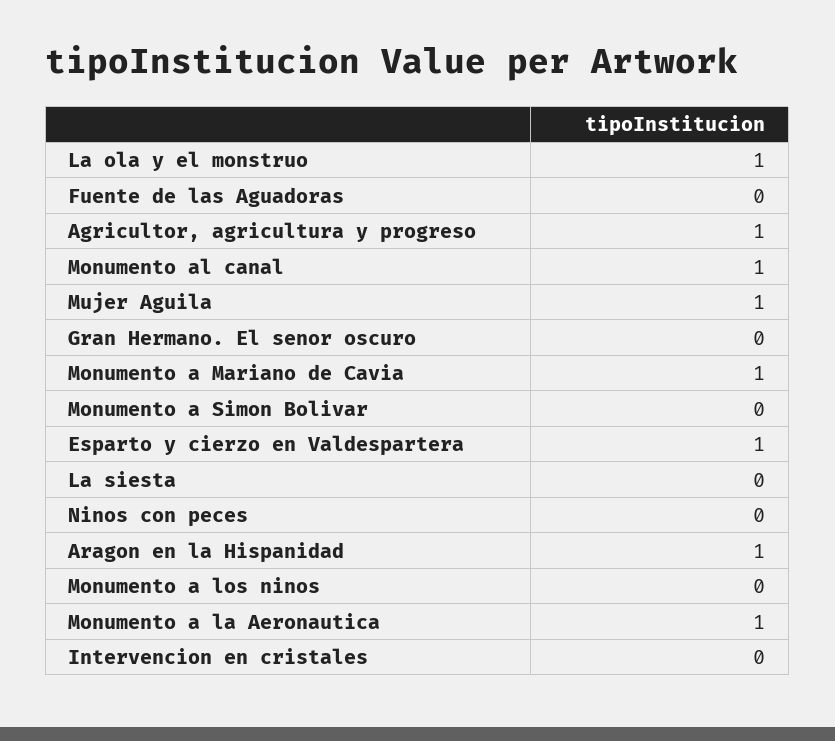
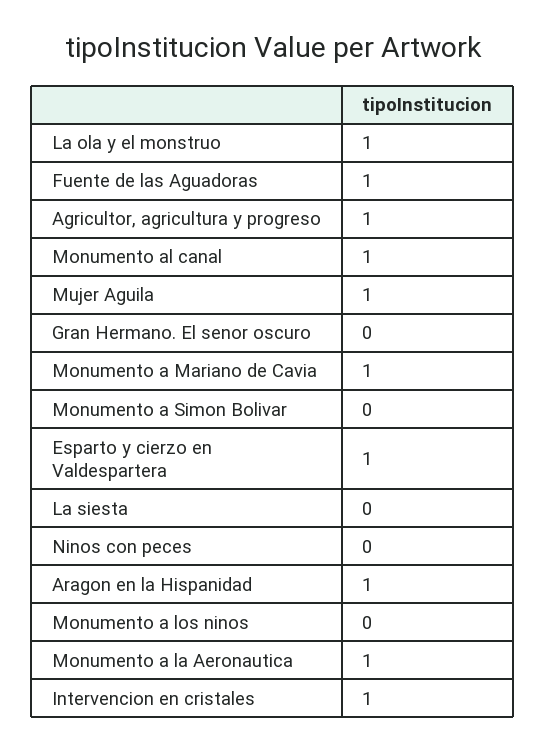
  {
    "La ola y el monstruo": 1,
-   "Fuente de las Aguadoras": 0,
+   "Fuente de las Aguadoras": 1,
    "Agricultor, agricultura y progreso": 1,
    "Monumento al canal": 1,
    "Mujer Aguila": 1,
    "Gran Hermano. El senor oscuro": 0,
    "Monumento a Mariano de Cavia": 1,
    "Monumento a Simon Bolivar": 0,
    "Esparto y cierzo en Valdespartera": 1,
    "La siesta": 0,
    "Ninos con peces": 0,
    "Aragon en la Hispanidad": 1,
    "Monumento a los ninos": 0,
    "Monumento a la Aeronautica": 1,
-   "Intervencion en cristales": 0
+   "Intervencion en cristales": 1
  }

